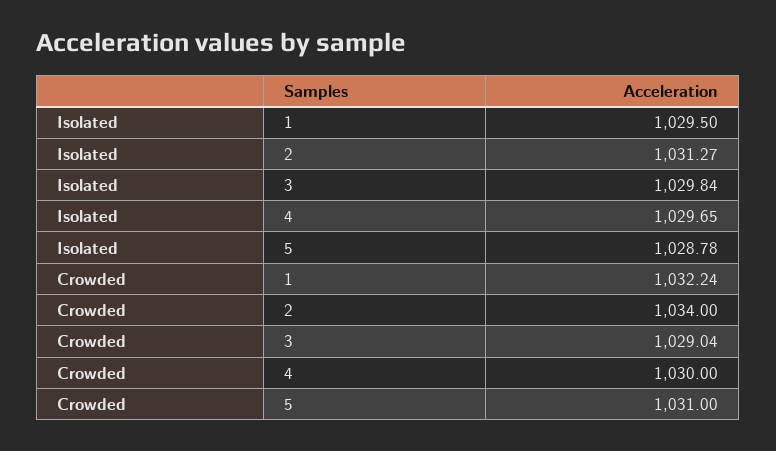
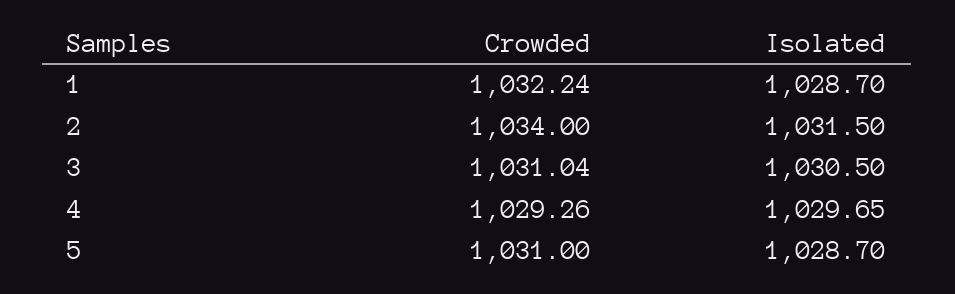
  {
    "Isolated": {
-     "1": 1029.5,
+     "1": 1028.7,
-     "2": 1031.27,
+     "2": 1031.5,
-     "3": 1029.84,
+     "3": 1030.5,
      "4": 1029.65,
-     "5": 1028.78
+     "5": 1028.7
    },
    "Crowded": {
      "1": 1032.24,
      "2": 1034,
-     "3": 1029.04,
+     "3": 1031.04,
-     "4": 1030,
+     "4": 1029.26,
      "5": 1031
    }
  }

